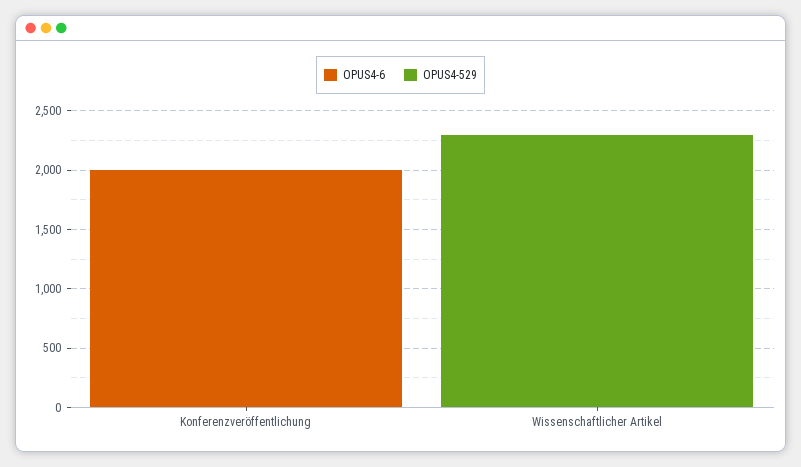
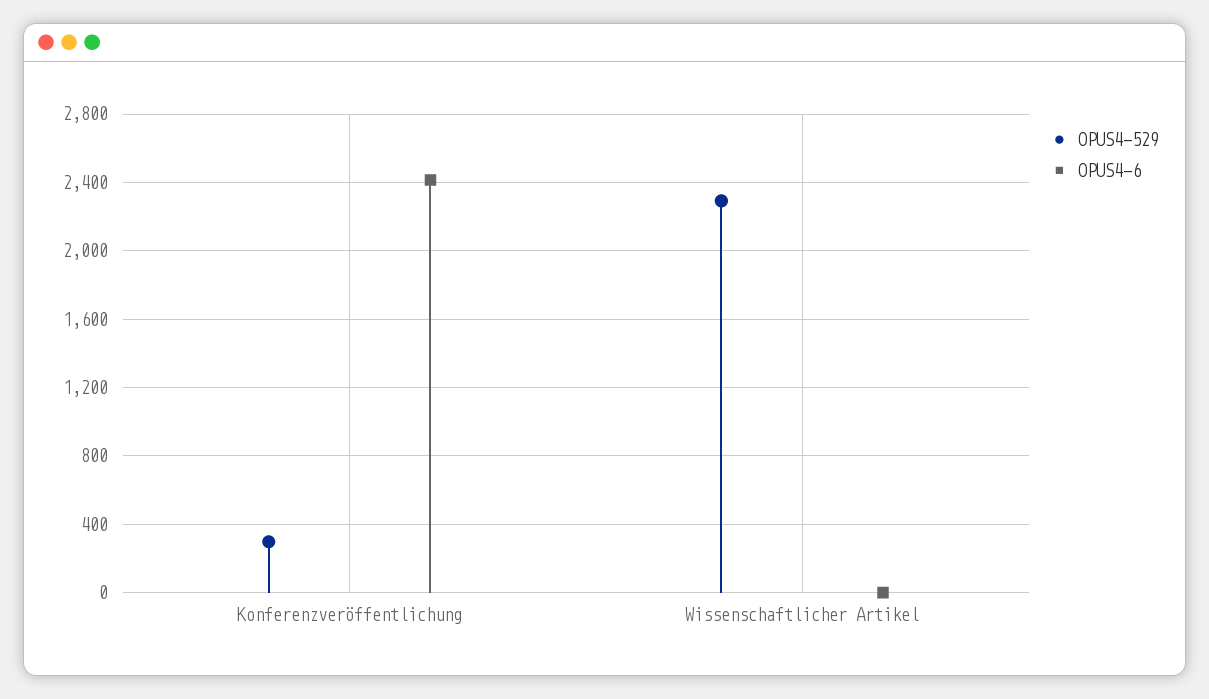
  {
    "OPUS4-6": {
-     "Konferenzveröffentlichung": 2000,
+     "Konferenzveröffentlichung": 2400,
      "Wissenschaftlicher Artikel": 0
    },
    "OPUS4-529": {
-     "Konferenzveröffentlichung": 0,
+     "Konferenzveröffentlichung": 300,
      "Wissenschaftlicher Artikel": 2300
    }
  }

